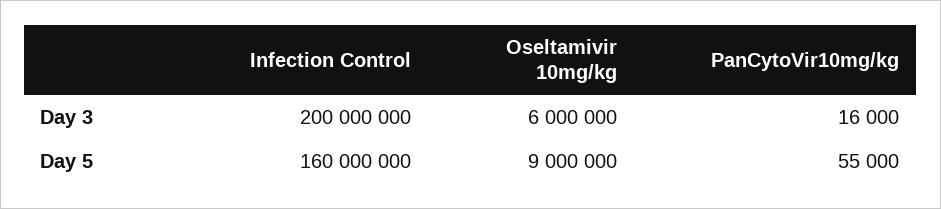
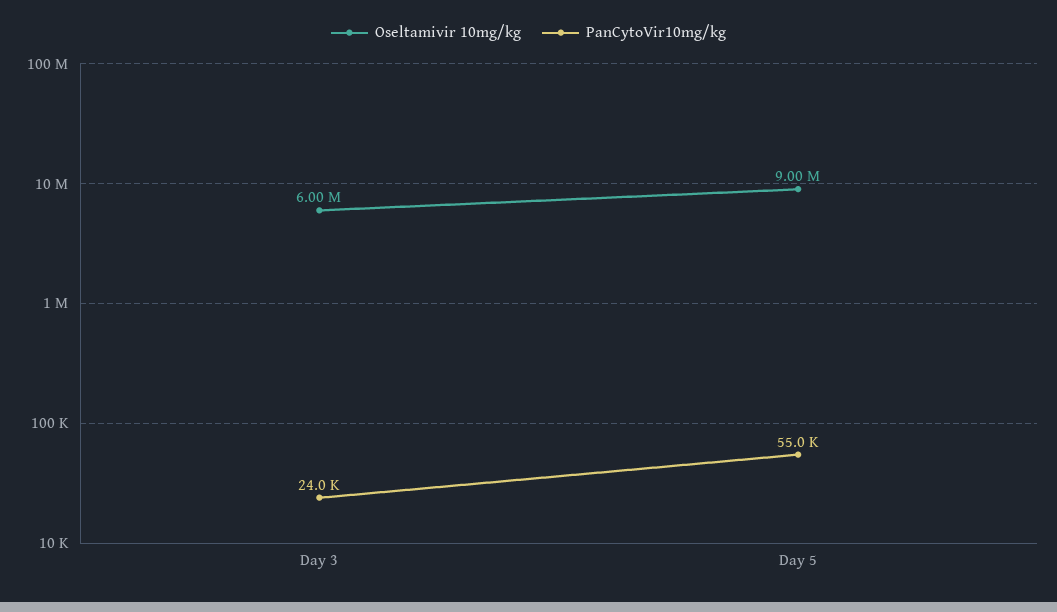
  {
-   "Infection Control": {
-     "Day 3": 200000000,
-     "Day 5": 160000000
-   },
    "Oseltamivir 10mg/kg": {
      "Day 3": 6000000,
      "Day 5": 9000000
    },
    "PanCytoVir10mg/kg": {
-     "Day 3": 16000,
+     "Day 3": 24000,
      "Day 5": 55000
    }
  }

